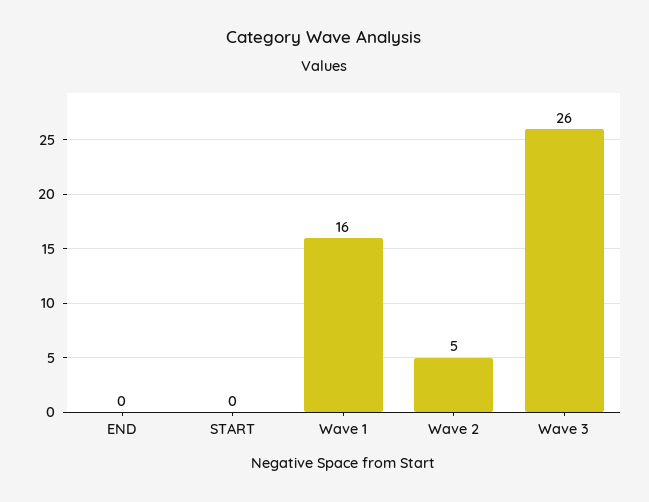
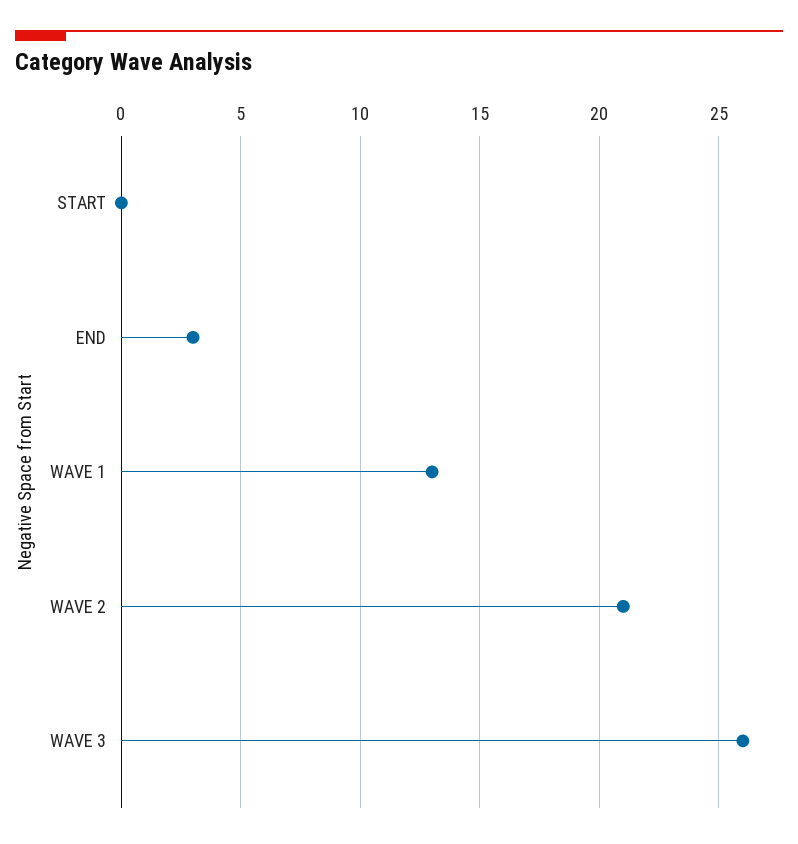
  {
-   "END": 0,
+   "END": 3,
    "START": 0,
-   "Wave 1": 16,
+   "Wave 1": 13,
-   "Wave 2": 5,
+   "Wave 2": 21,
    "Wave 3": 26
  }

